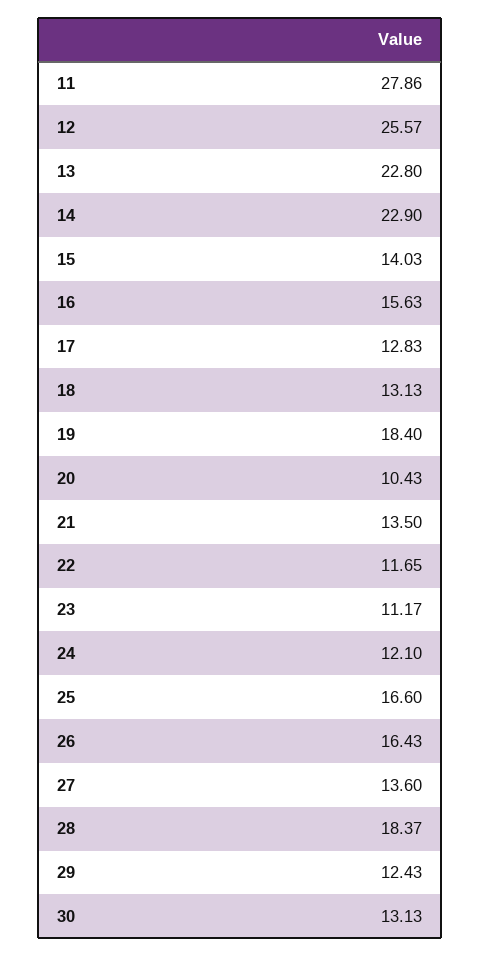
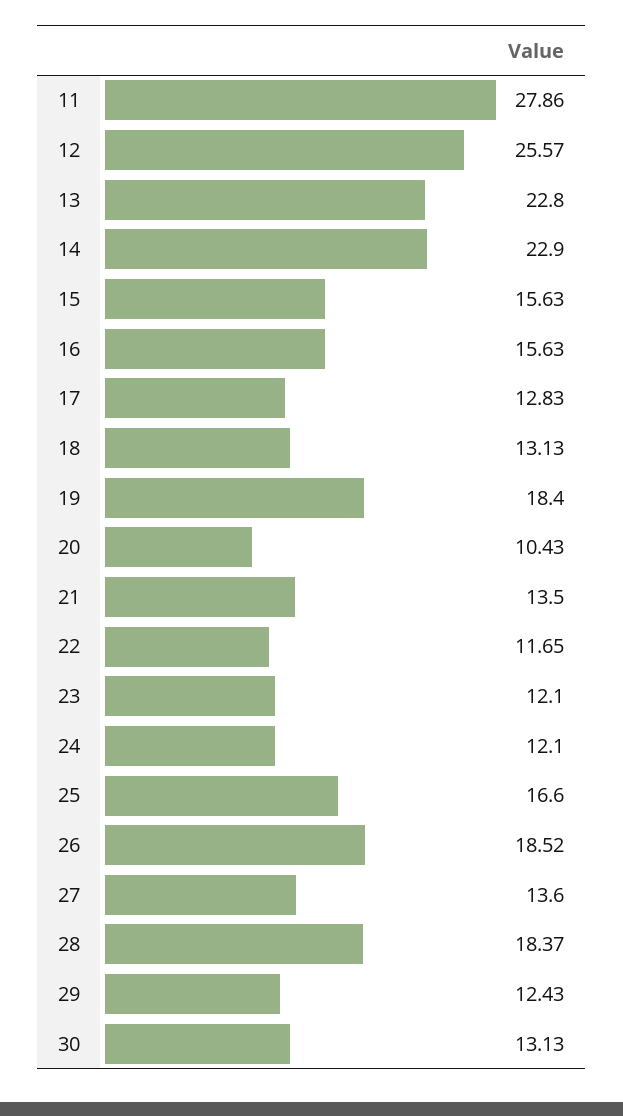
  {
    "11": 27.86,
    "12": 25.57,
    "13": 22.8,
    "14": 22.9,
-   "15": 14.03,
+   "15": 15.63,
    "16": 15.63,
    "17": 12.83,
    "18": 13.13,
    "19": 18.4,
    "20": 10.43,
    "21": 13.5,
    "22": 11.65,
-   "23": 11.17,
+   "23": 12.1,
    "24": 12.1,
    "25": 16.6,
-   "26": 16.43,
+   "26": 18.52,
    "27": 13.6,
    "28": 18.37,
    "29": 12.43,
    "30": 13.13
  }

